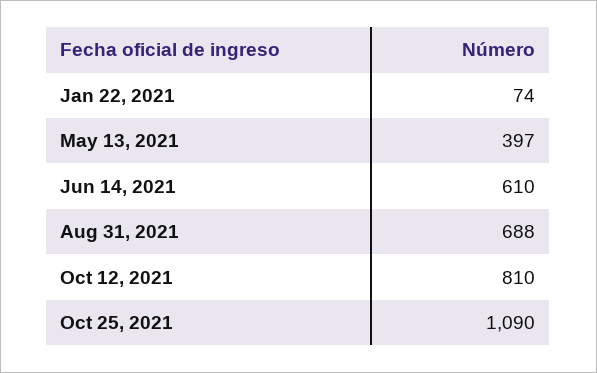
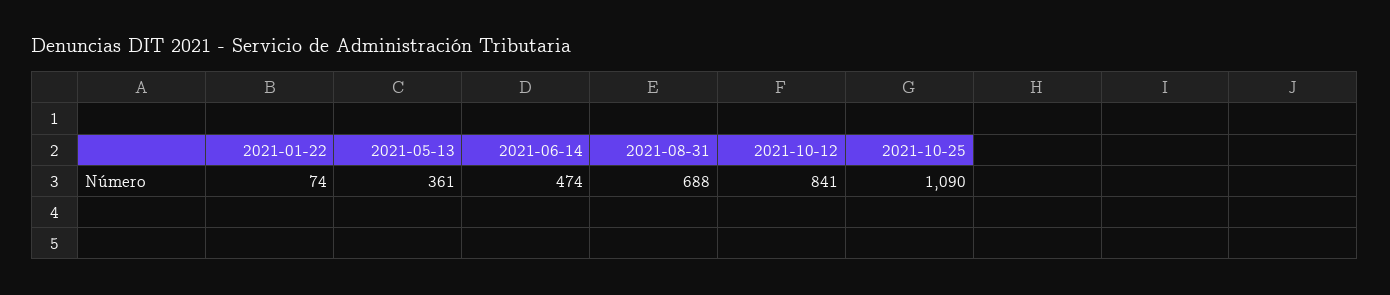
  {
    "Jan 22, 2021": 74,
-   "May 13, 2021": 397,
+   "May 13, 2021": 361,
-   "Jun 14, 2021": 610,
+   "Jun 14, 2021": 474,
    "Aug 31, 2021": 688,
-   "Oct 12, 2021": 810,
+   "Oct 12, 2021": 841,
    "Oct 25, 2021": 1090
  }

